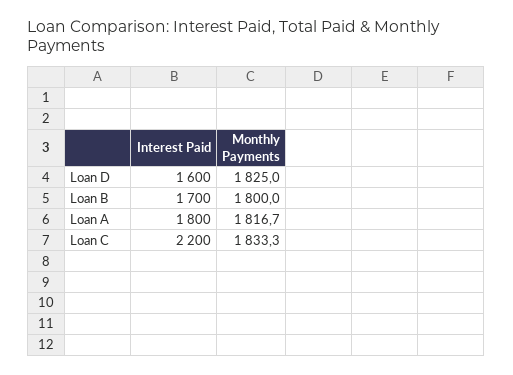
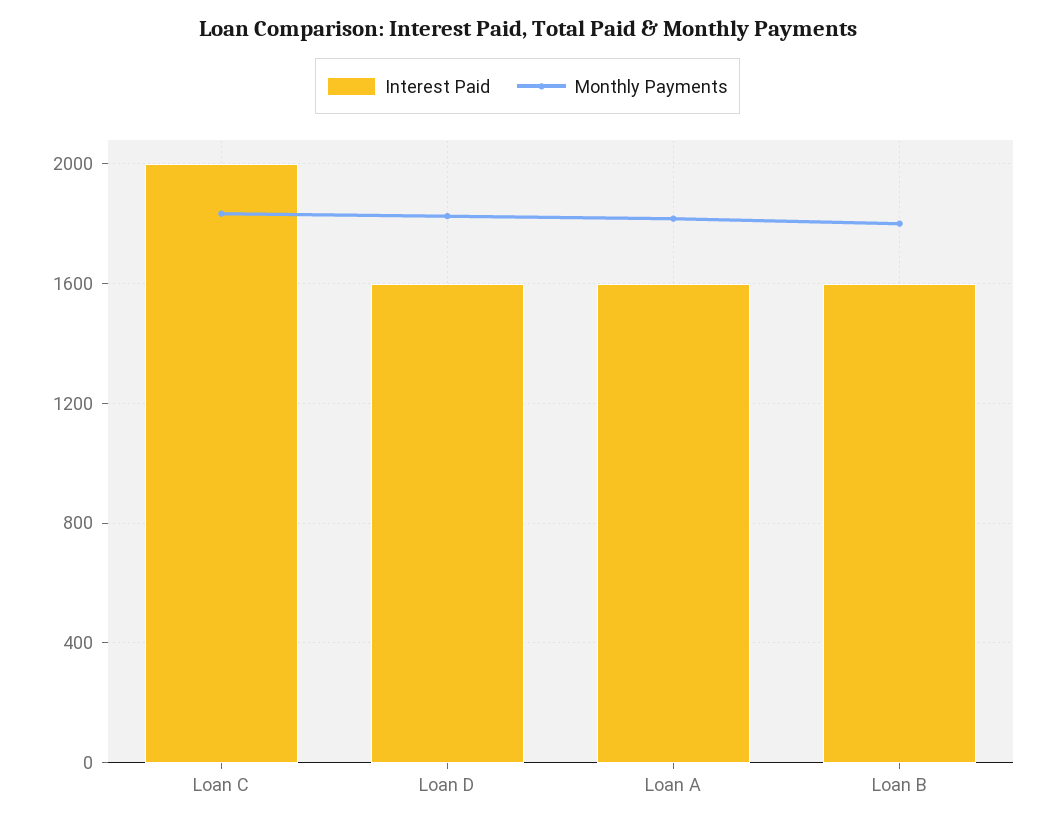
  {
    "Interest Paid": {
      "Loan D": 1600,
-     "Loan B": 1700,
+     "Loan B": 1600,
-     "Loan A": 1800,
+     "Loan A": 1600,
-     "Loan C": 2200
+     "Loan C": 2000
    },
    "Monthly Payments": {
      "Loan D": 1825,
      "Loan B": 1800,
      "Loan A": 1816.7,
      "Loan C": 1833.3
    }
  }

